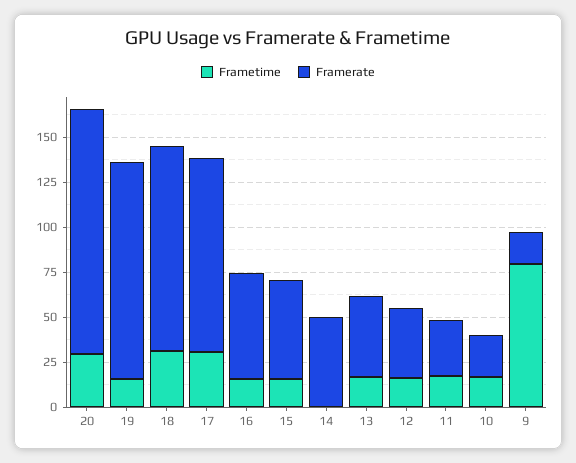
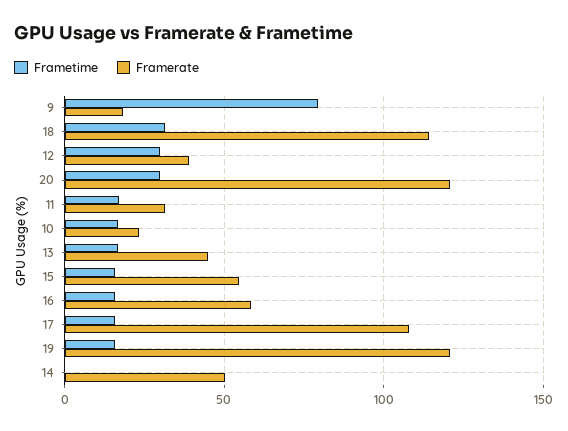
  {
    "Frametime": {
      "20": 30,
      "19": 15,
      "18": 30,
-     "17": 30,
+     "17": 15,
      "16": 15,
      "15": 15,
      "14": 0,
      "13": 15,
-     "12": 15,
+     "12": 30,
      "11": 15,
      "10": 15,
      "9": 80
    },
    "Framerate": {
-     "20": 135,
+     "20": 120,
      "19": 120,
      "18": 115,
      "17": 110,
      "16": 60,
      "15": 55,
      "14": 50,
      "13": 45,
      "12": 40,
      "11": 30,
      "10": 25,
      "9": 20
    }
  }

